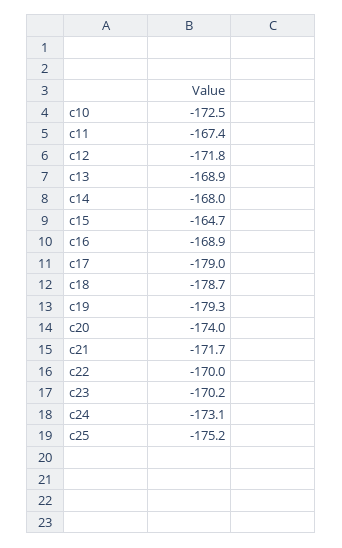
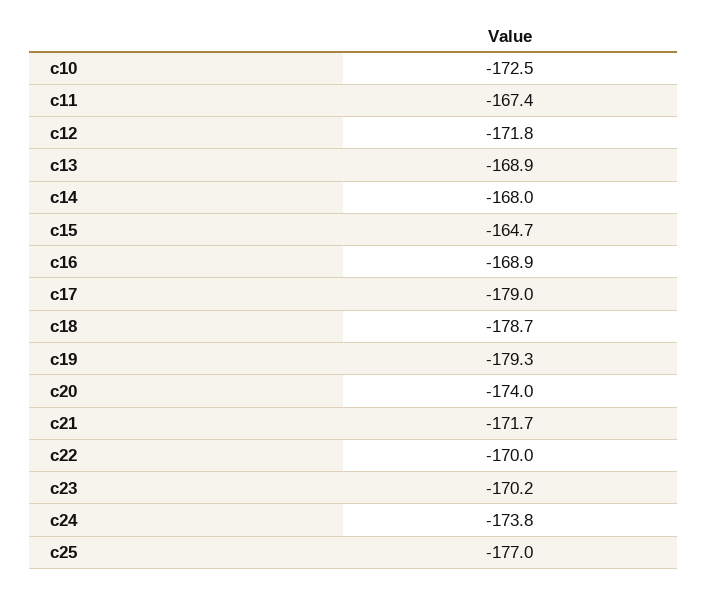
  {
    "c10": -172.5,
    "c11": -167.4,
    "c12": -171.8,
    "c13": -168.9,
    "c14": -168,
    "c15": -164.7,
    "c16": -168.9,
    "c17": -179,
    "c18": -178.7,
    "c19": -179.3,
    "c20": -174,
    "c21": -171.7,
    "c22": -170,
    "c23": -170.2,
-   "c24": -173.1,
+   "c24": -173.8,
-   "c25": -175.2
+   "c25": -177
  }

